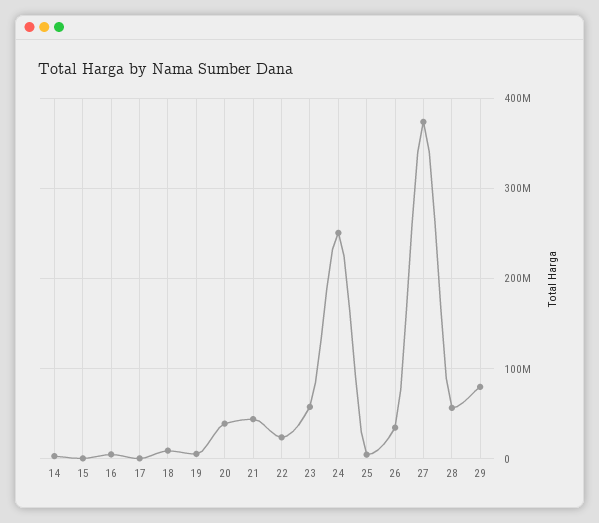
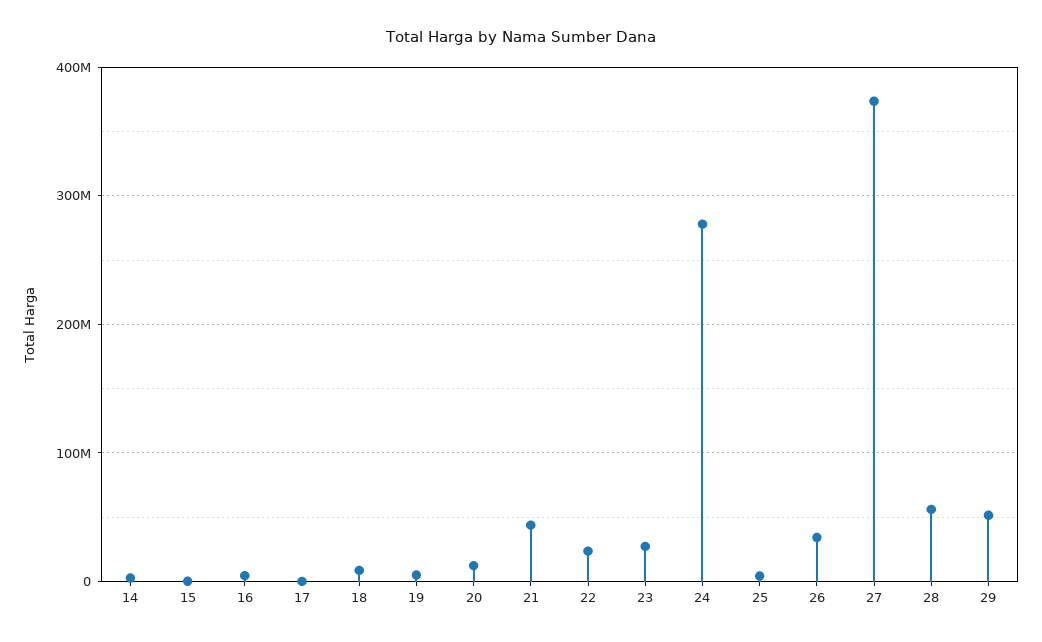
  {
    "14": 0,
    "15": 0,
    "16": 0,
    "17": 0,
    "18": 10000000,
    "19": 10000000,
-   "20": 40000000,
+   "20": 10000000,
    "21": 40000000,
    "22": 20000000,
-   "23": 60000000,
+   "23": 30000000,
-   "24": 250000000,
+   "24": 280000000,
    "25": 0,
    "26": 30000000,
    "27": 370000000,
    "28": 60000000,
-   "29": 80000000
+   "29": 50000000
  }

